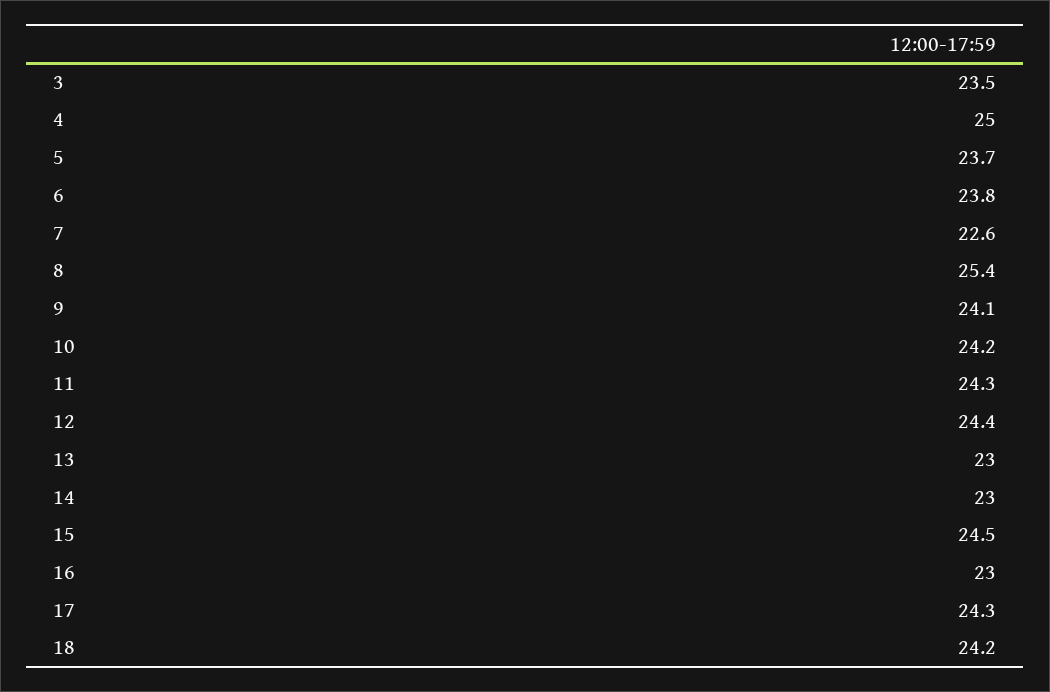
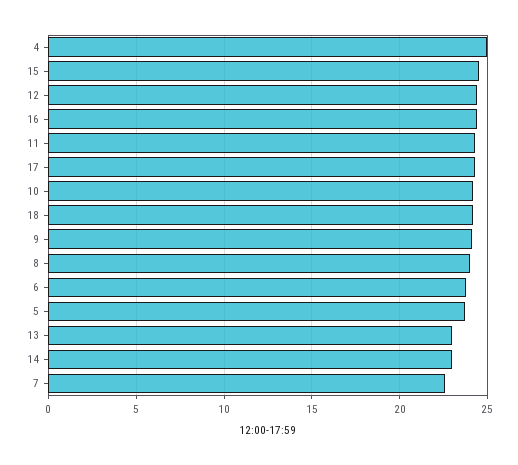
  {
-   "3": 23.5,
    "4": 25,
    "5": 23.7,
    "6": 23.8,
    "7": 22.6,
-   "8": 25.4,
+   "8": 24,
    "9": 24.1,
    "10": 24.2,
    "11": 24.3,
    "12": 24.4,
    "13": 23,
    "14": 23,
    "15": 24.5,
-   "16": 23,
+   "16": 24.5,
    "17": 24.3,
    "18": 24.2
  }

